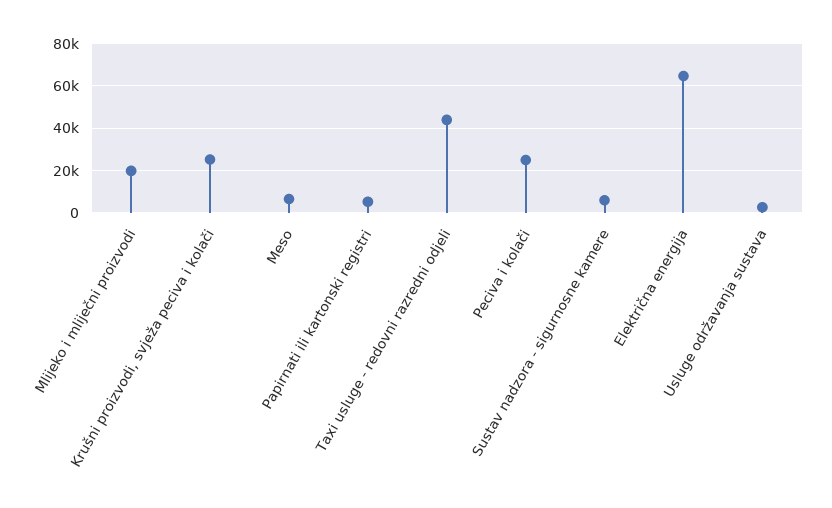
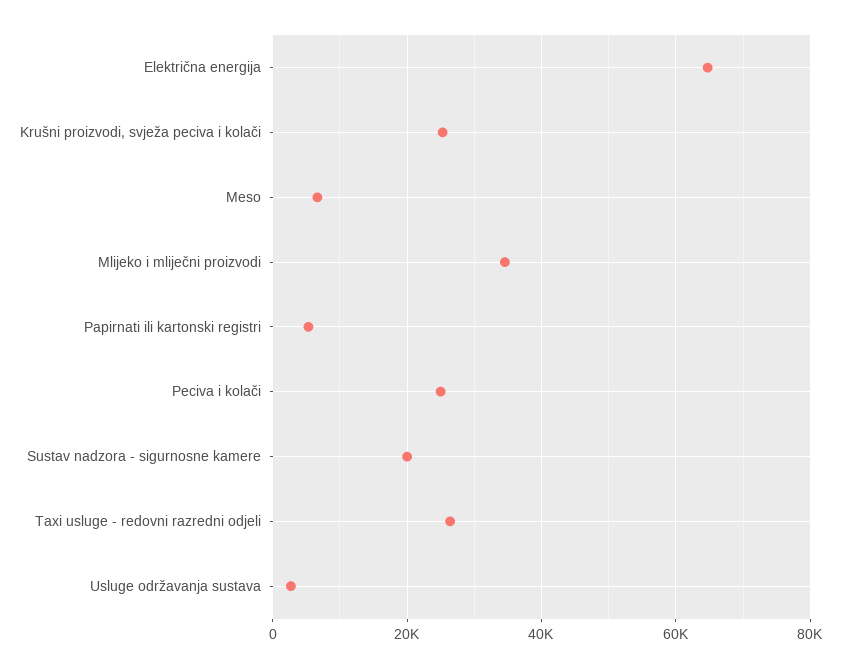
  {
-   "Mlijeko i mliječni proizvodi": 20000,
+   "Mlijeko i mliječni proizvodi": 34000,
    "Krušni proizvodi, svježa peciva i kolači": 26000,
    "Meso": 6000,
    "Papirnati ili kartonski registri": 6000,
-   "Taxi usluge - redovni razredni odjeli": 45000,
+   "Taxi usluge - redovni razredni odjeli": 26000,
    "Peciva i kolači": 26000,
-   "Sustav nadzora - sigurnosne kamere": 5000,
+   "Sustav nadzora - sigurnosne kamere": 20000,
    "Električna energija": 64000,
    "Usluge održavanja sustava": 2000
  }

